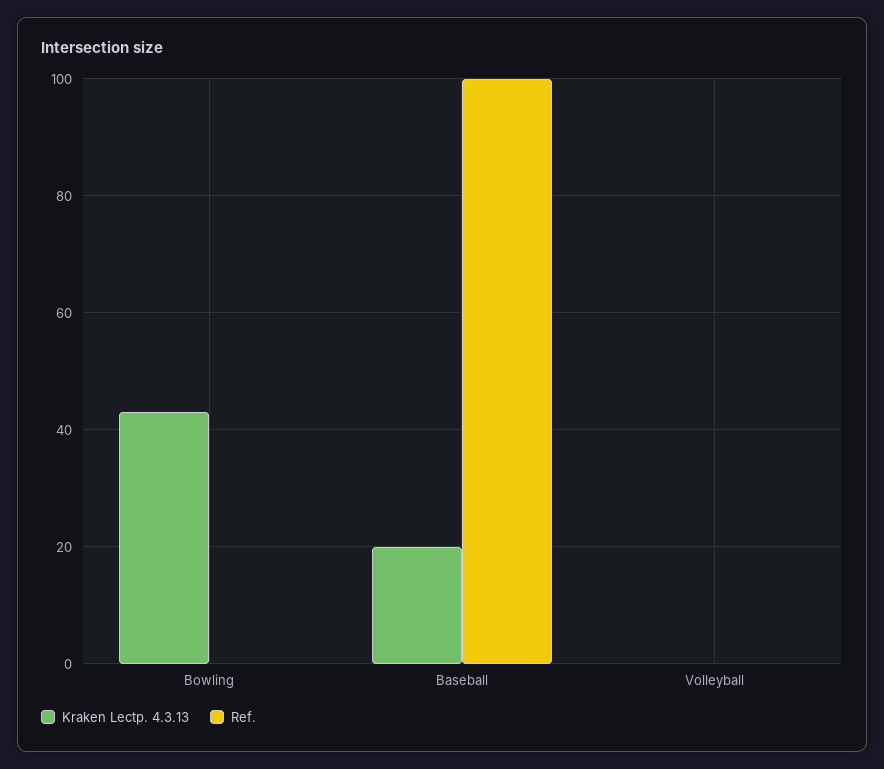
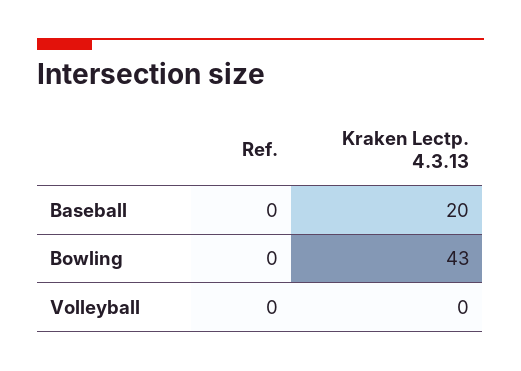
  {
    "Kraken Lectp. 4.3.13": {
      "Bowling": 43,
      "Baseball": 20,
      "Volleyball": 0
    },
    "Ref.": {
      "Bowling": 0,
-     "Baseball": 100,
+     "Baseball": 0,
      "Volleyball": 0
    }
  }

